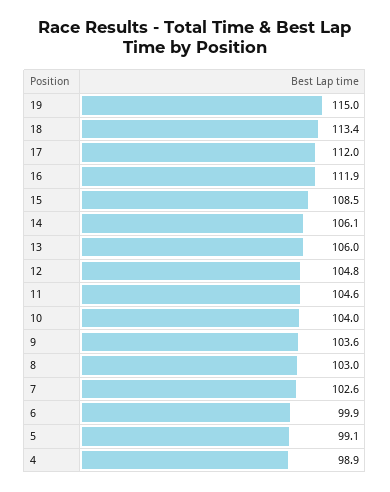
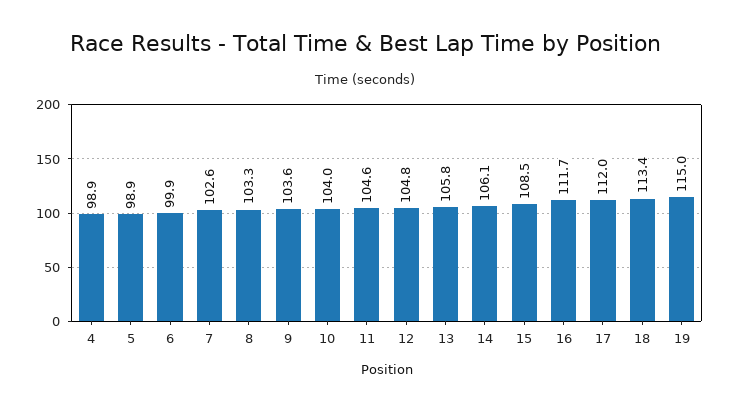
  {
    "19": 115,
    "18": 113.4,
    "17": 112,
-   "16": 111.9,
+   "16": 111.7,
    "15": 108.5,
    "14": 106.1,
-   "13": 106,
+   "13": 105.8,
    "12": 104.8,
    "11": 104.6,
    "10": 104,
    "9": 103.6,
-   "8": 103,
+   "8": 103.3,
    "7": 102.6,
    "6": 99.9,
-   "5": 99.1,
+   "5": 98.9,
    "4": 98.9
  }

